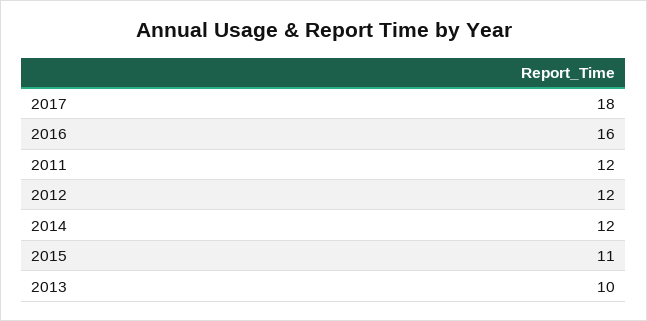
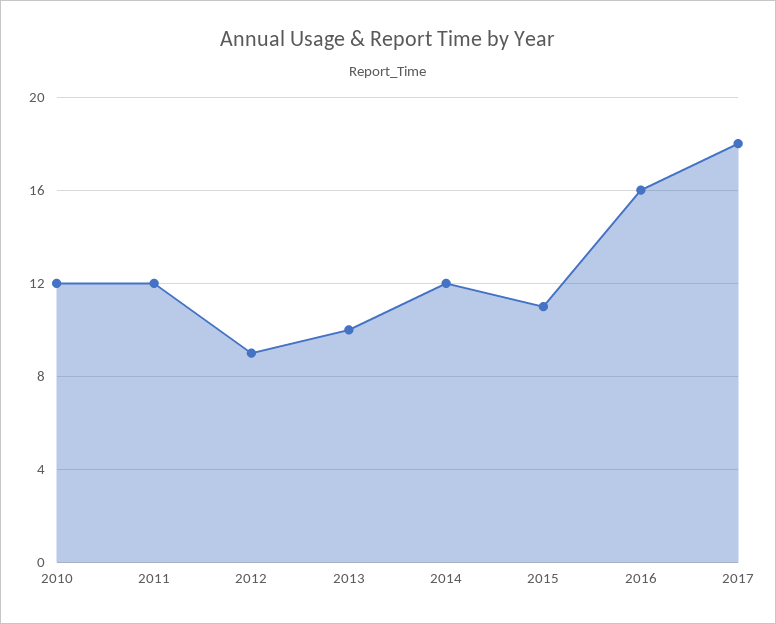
  {
    "2017": 18,
    "2016": 16,
    "2011": 12,
-   "2012": 12,
+   "2012": 9,
    "2014": 12,
    "2015": 11,
-   "2013": 10
+   "2013": 10,
+   "2010": 12
  }

